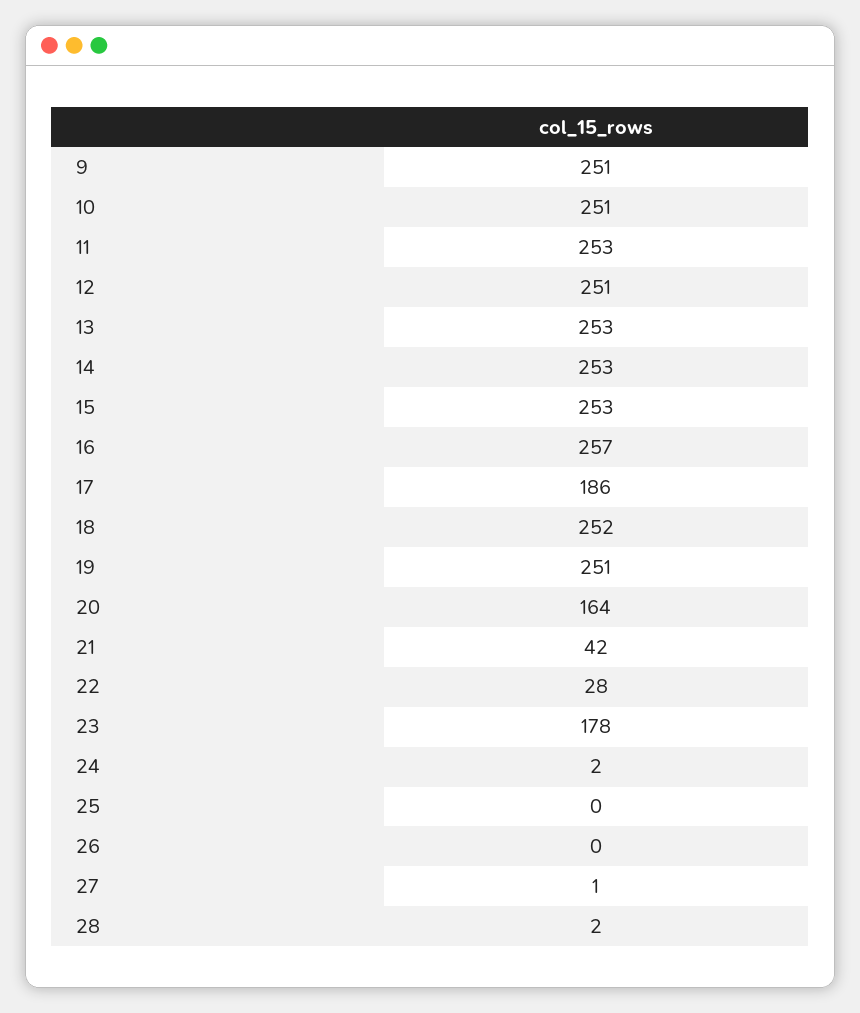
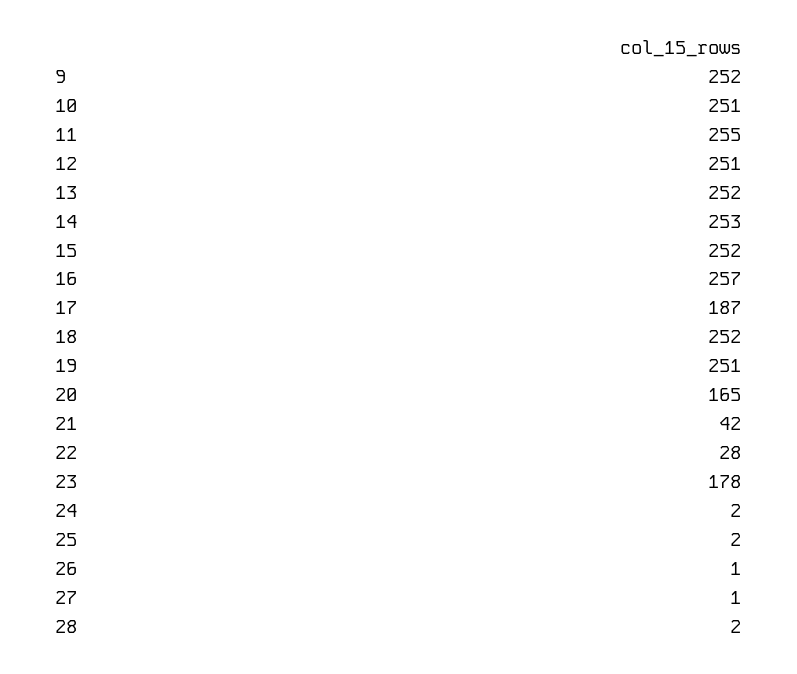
  {
-   "9": 251,
+   "9": 252,
    "10": 251,
-   "11": 253,
+   "11": 255,
    "12": 251,
-   "13": 253,
+   "13": 252,
    "14": 253,
-   "15": 253,
+   "15": 252,
    "16": 257,
-   "17": 186,
+   "17": 187,
    "18": 252,
    "19": 251,
-   "20": 164,
+   "20": 165,
    "21": 42,
    "22": 28,
    "23": 178,
    "24": 2,
-   "25": 0,
+   "25": 2,
-   "26": 0,
+   "26": 1,
    "27": 1,
    "28": 2
  }

